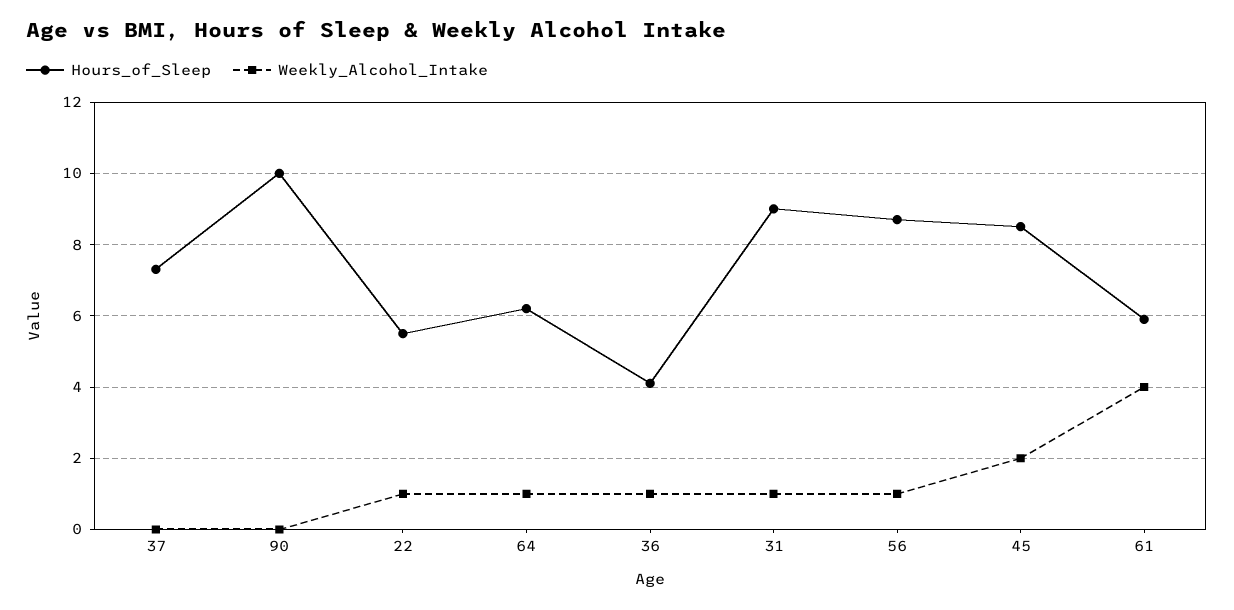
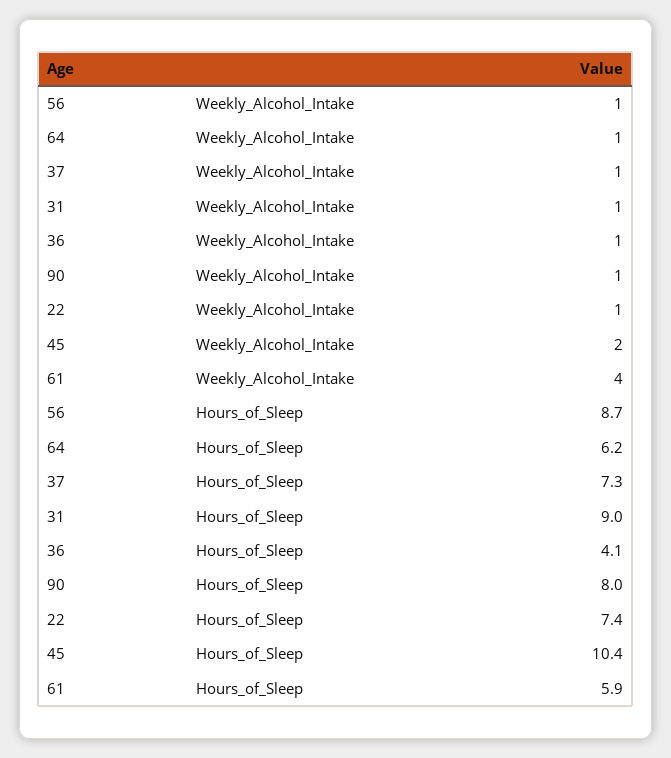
  {
    "Hours_of_Sleep": {
      "37": 7.3,
-     "90": 10,
+     "90": 8,
-     "22": 5.5,
+     "22": 7.4,
      "64": 6.2,
      "36": 4.1,
      "31": 9,
      "56": 8.7,
-     "45": 8.5,
+     "45": 10.4,
      "61": 5.9
    },
    "Weekly_Alcohol_Intake": {
-     "37": 0,
+     "37": 1,
-     "90": 0,
+     "90": 1,
      "22": 1,
      "64": 1,
      "36": 1,
      "31": 1,
      "56": 1,
      "45": 2,
      "61": 4
    }
  }

